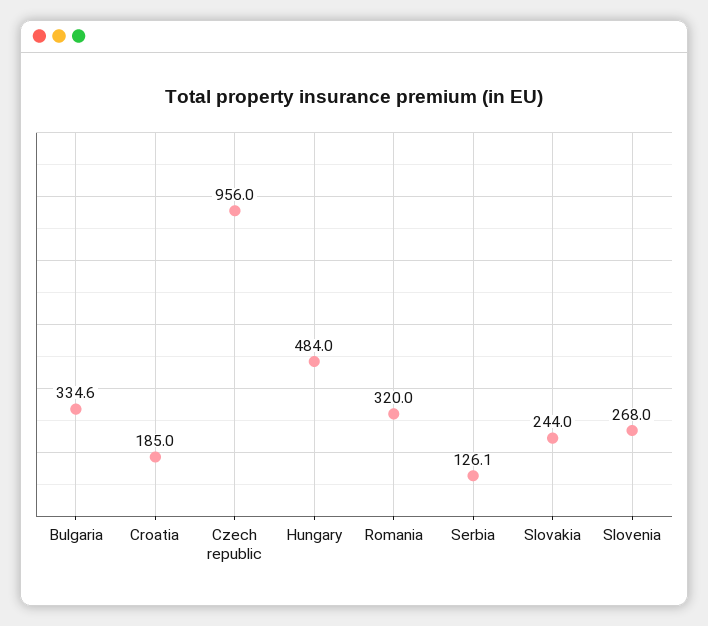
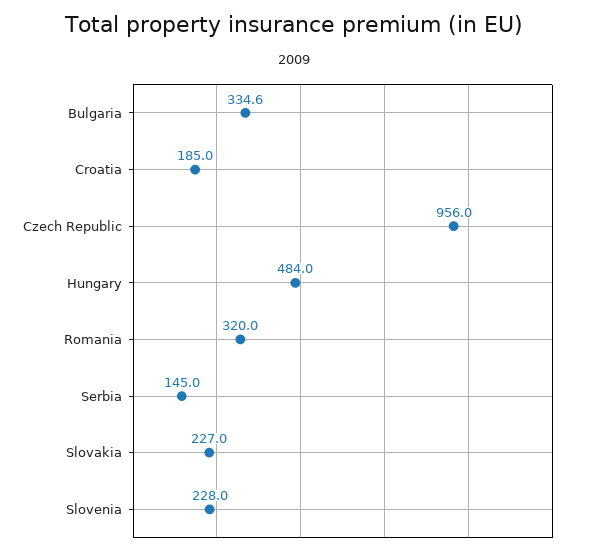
  {
    "Bulgaria": 334.6,
    "Croatia": 185,
    "Czech republic": 956,
    "Hungary": 484,
    "Romania": 320,
-   "Serbia": 126.1,
+   "Serbia": 145,
-   "Slovakia": 244,
+   "Slovakia": 227,
-   "Slovenia": 268
+   "Slovenia": 228
  }

